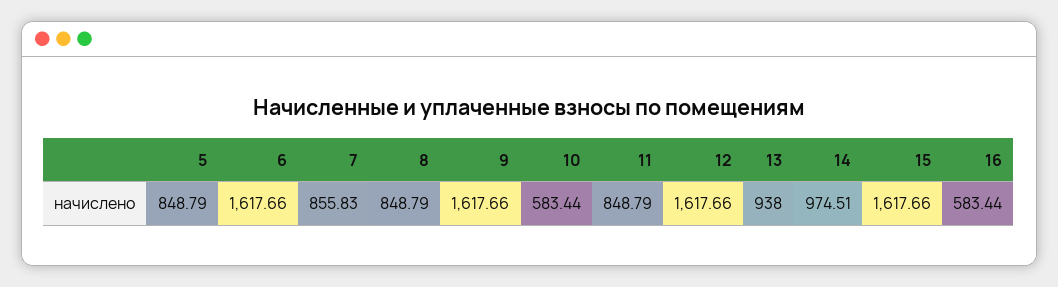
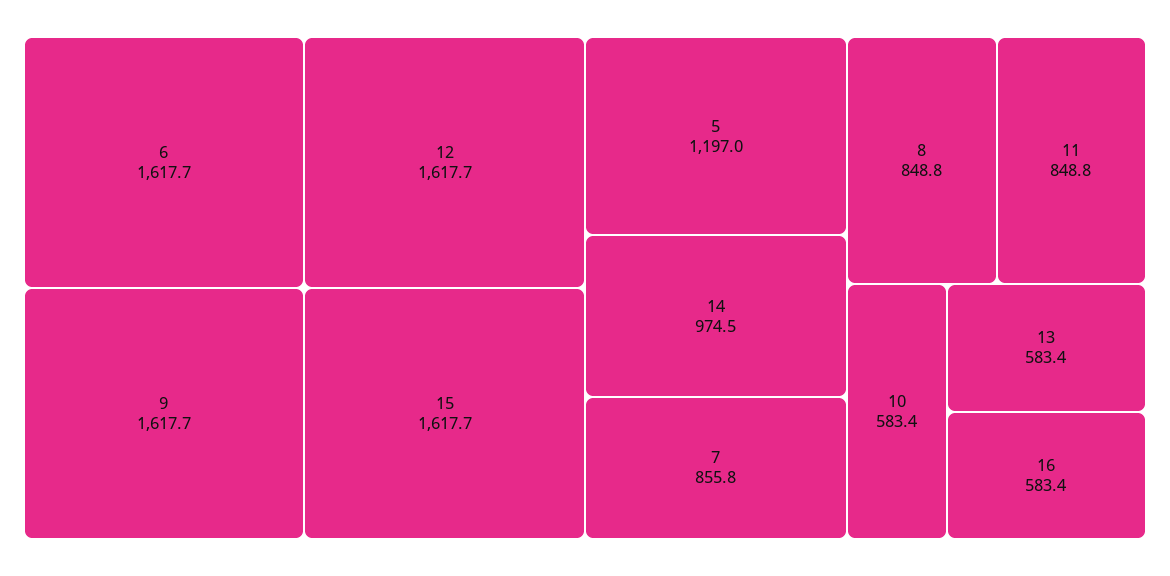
  {
-   "5": 848.79,
+   "5": 1197,
    "6": 1617.66,
    "7": 855.83,
    "8": 848.79,
    "9": 1617.66,
    "10": 583.44,
    "11": 848.79,
    "12": 1617.66,
-   "13": 938,
+   "13": 583.4,
    "14": 974.51,
    "15": 1617.66,
    "16": 583.44
  }

